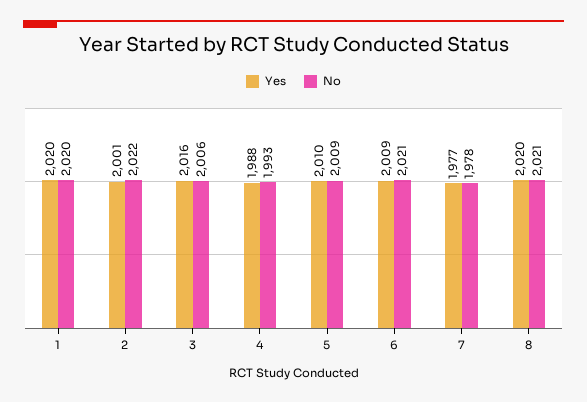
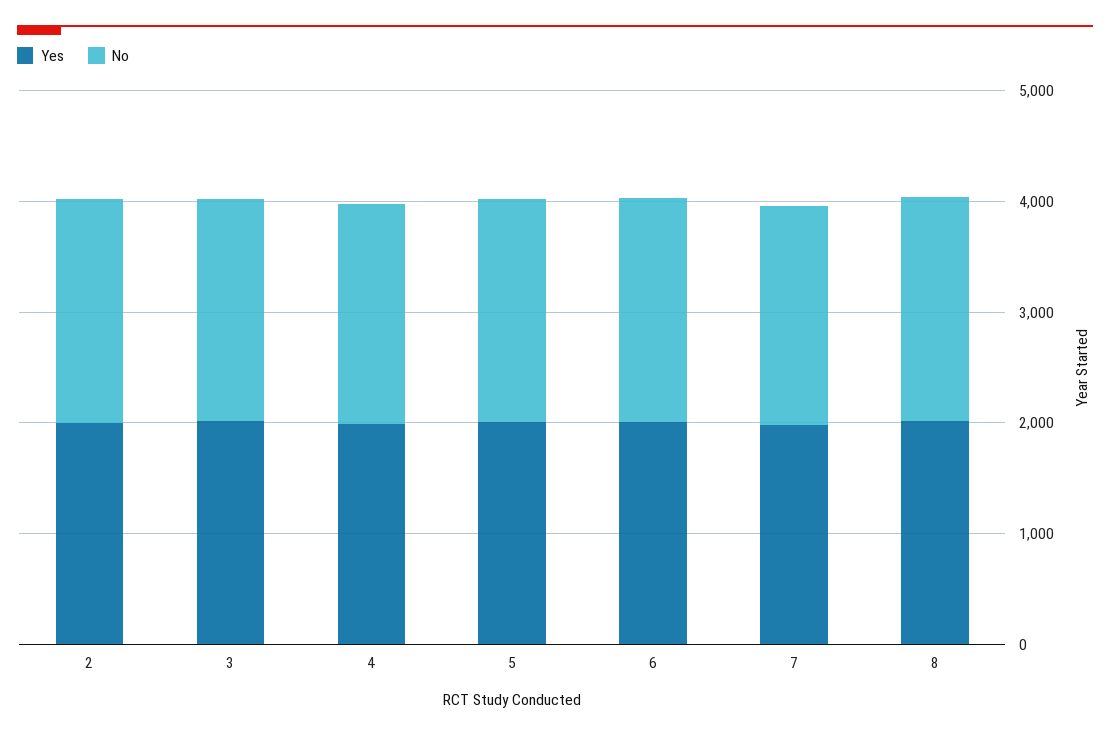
  {
    "Yes": {
-     "1": 2020,
      "2": 2001,
      "3": 2016,
      "4": 1988,
      "5": 2010,
      "6": 2009,
      "7": 1977,
      "8": 2020
    },
    "No": {
-     "1": 2020,
      "2": 2022,
      "3": 2006,
      "4": 1993,
      "5": 2009,
      "6": 2021,
      "7": 1978,
      "8": 2021
    }
  }

